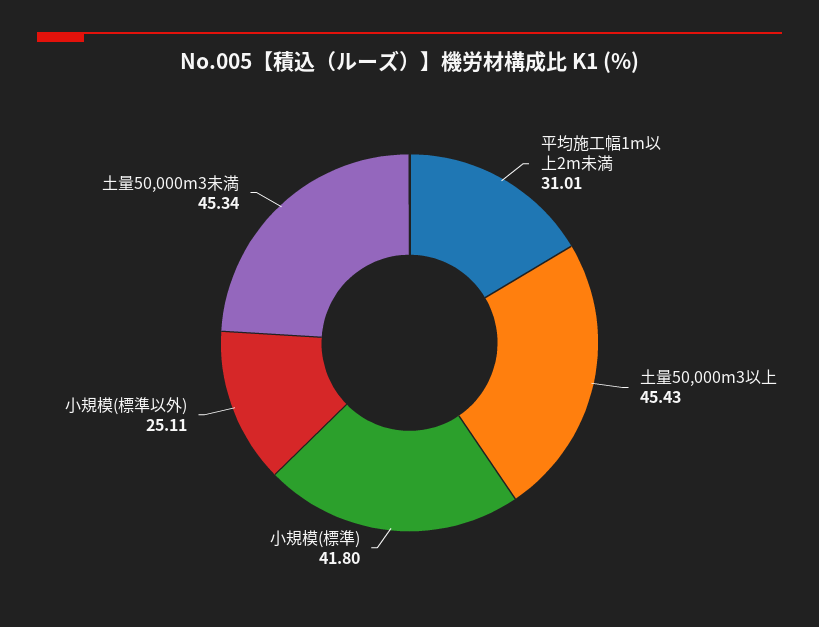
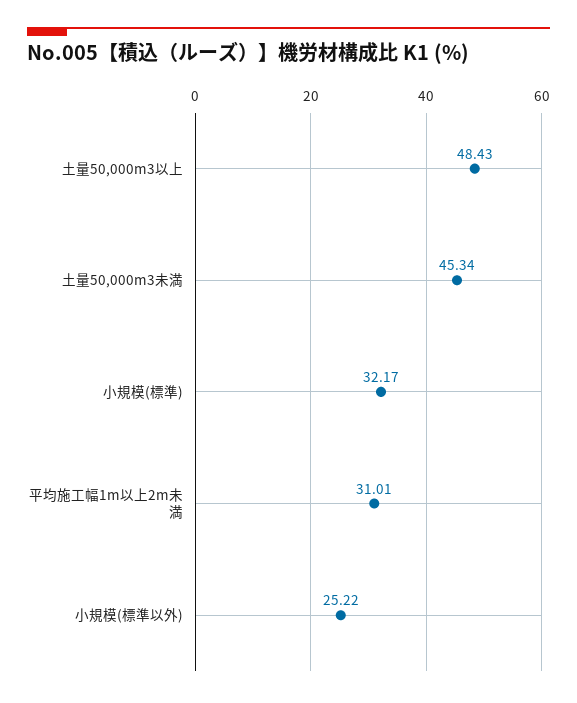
  {
    "平均施工幅1m以上2m未満": 31.01,
-   "土量50,000m3以上": 45.43,
+   "土量50,000m3以上": 48.43,
-   "小規模(標準)": 41.8,
+   "小規模(標準)": 32.17,
-   "小規模(標準以外)": 25.11,
+   "小規模(標準以外)": 25.22,
    "土量50,000m3未満": 45.34
  }

